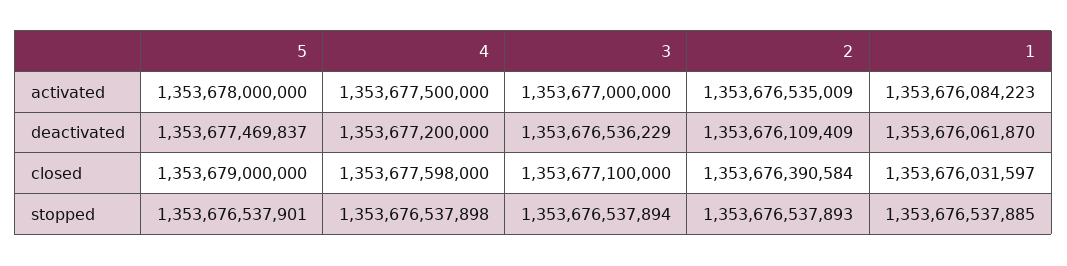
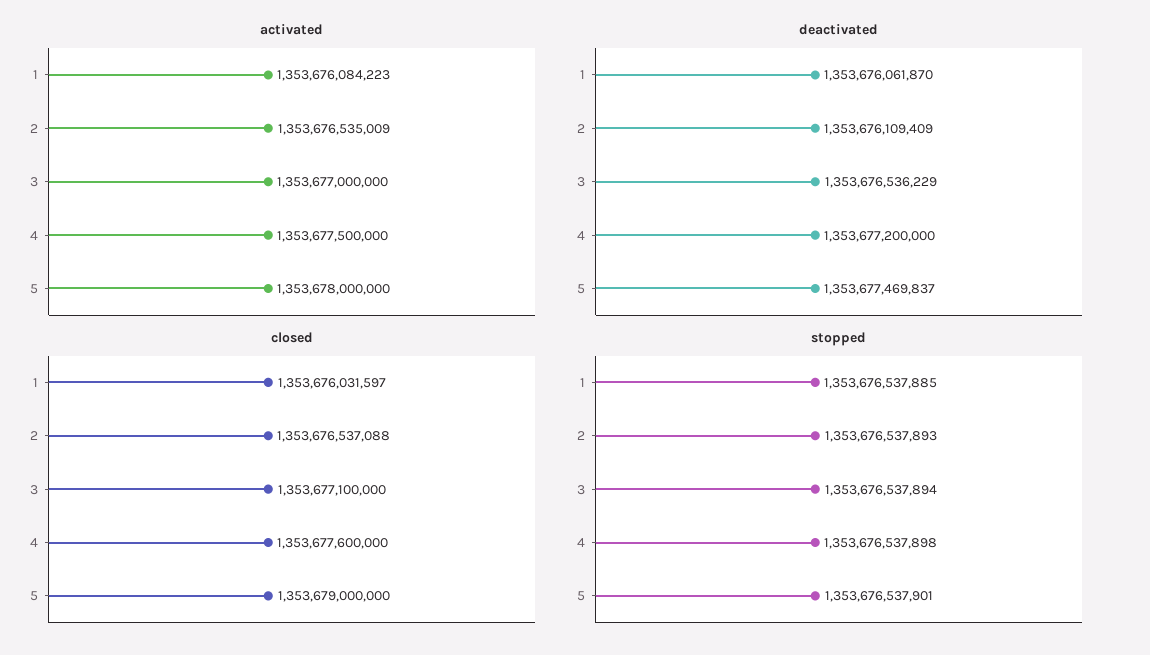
  {
    "activated": {
      "5": 1353678000000,
      "4": 1353677500000,
      "3": 1353677000000,
      "2": 1353676535009,
      "1": 1353676084223
    },
    "deactivated": {
      "5": 1353677469837,
      "4": 1353677200000,
      "3": 1353676536229,
      "2": 1353676109409,
      "1": 1353676061870
    },
    "closed": {
      "5": 1353679000000,
-     "4": 1353677598000,
+     "4": 1353677600000,
      "3": 1353677100000,
-     "2": 1353676390584,
+     "2": 1353676537088,
      "1": 1353676031597
    },
    "stopped": {
      "5": 1353676537901,
      "4": 1353676537898,
      "3": 1353676537894,
      "2": 1353676537893,
      "1": 1353676537885
    }
  }

